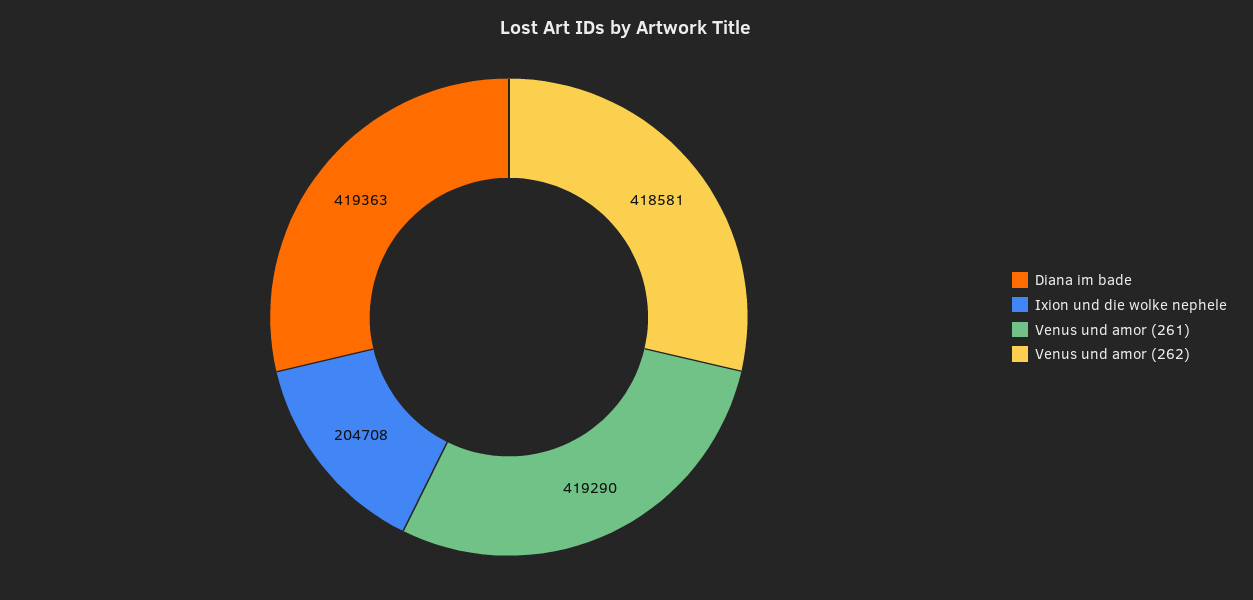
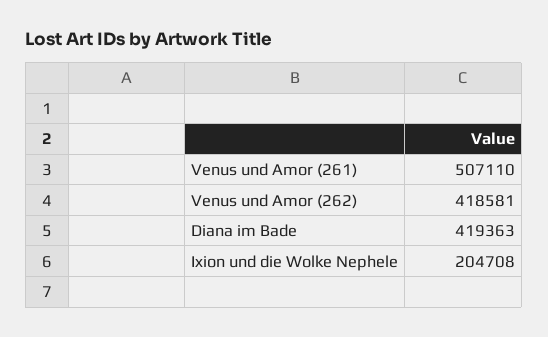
  {
    "Diana im bade": 419363,
    "Ixion und die wolke nephele": 204708,
-   "Venus und amor (261)": 419290,
+   "Venus und amor (261)": 507110,
    "Venus und amor (262)": 418581
  }

